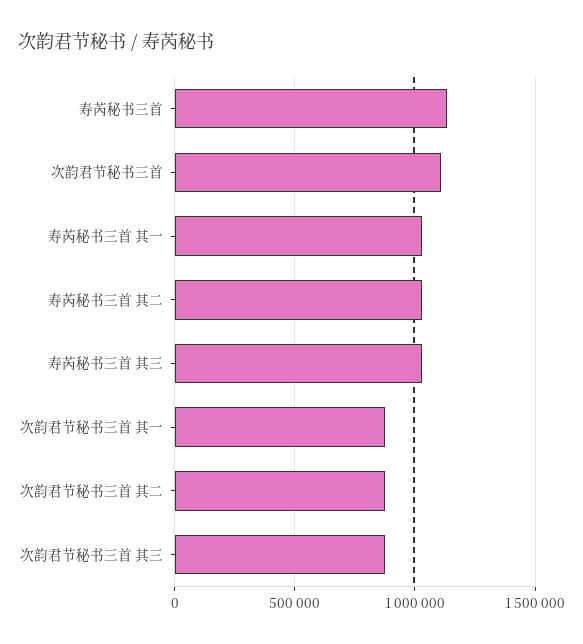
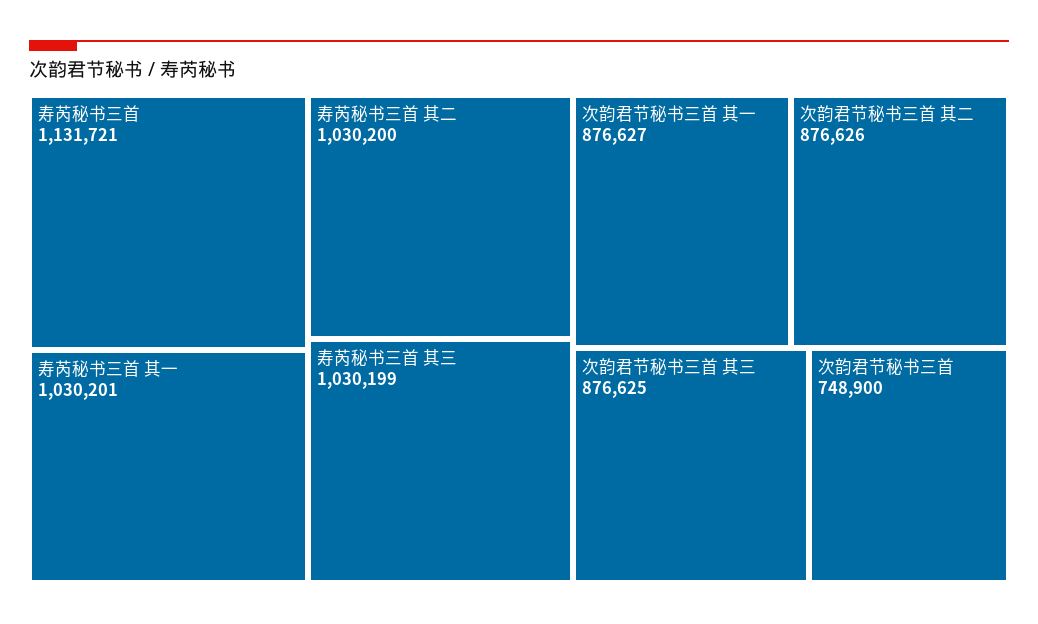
  {
    "寿芮秘书三首": 1131721,
-   "次韵君节秘书三首": 1100000,
+   "次韵君节秘书三首": 748900,
    "寿芮秘书三首 其一": 1030201,
    "寿芮秘书三首 其二": 1030200,
    "寿芮秘书三首 其三": 1030199,
    "次韵君节秘书三首 其一": 876627,
    "次韵君节秘书三首 其二": 876626,
    "次韵君节秘书三首 其三": 876625
  }

